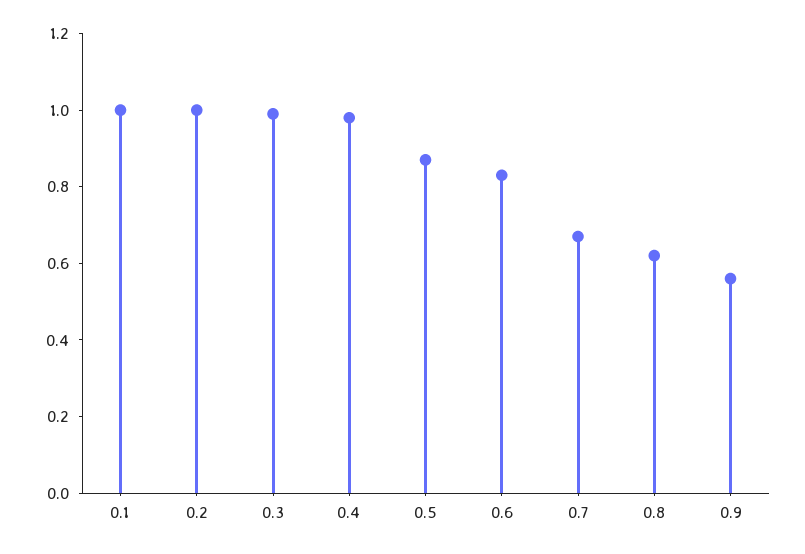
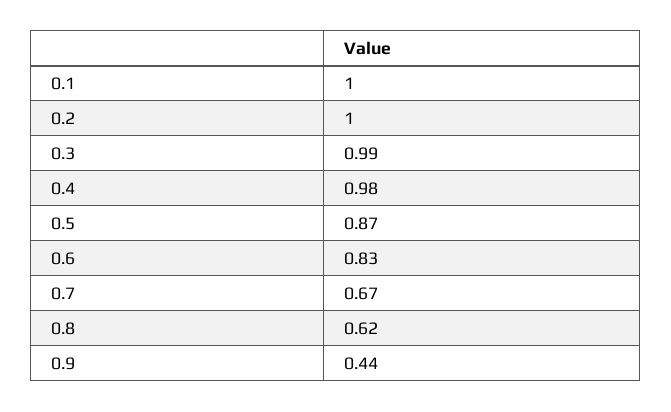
  {
    "0.1": 1,
    "0.2": 1,
    "0.3": 0.99,
    "0.4": 0.98,
    "0.5": 0.87,
    "0.6": 0.83,
    "0.7": 0.67,
    "0.8": 0.62,
-   "0.9": 0.55
+   "0.9": 0.44
  }

